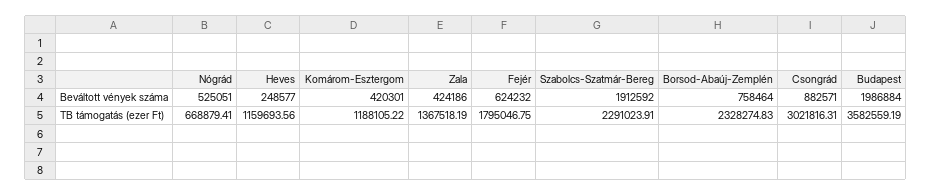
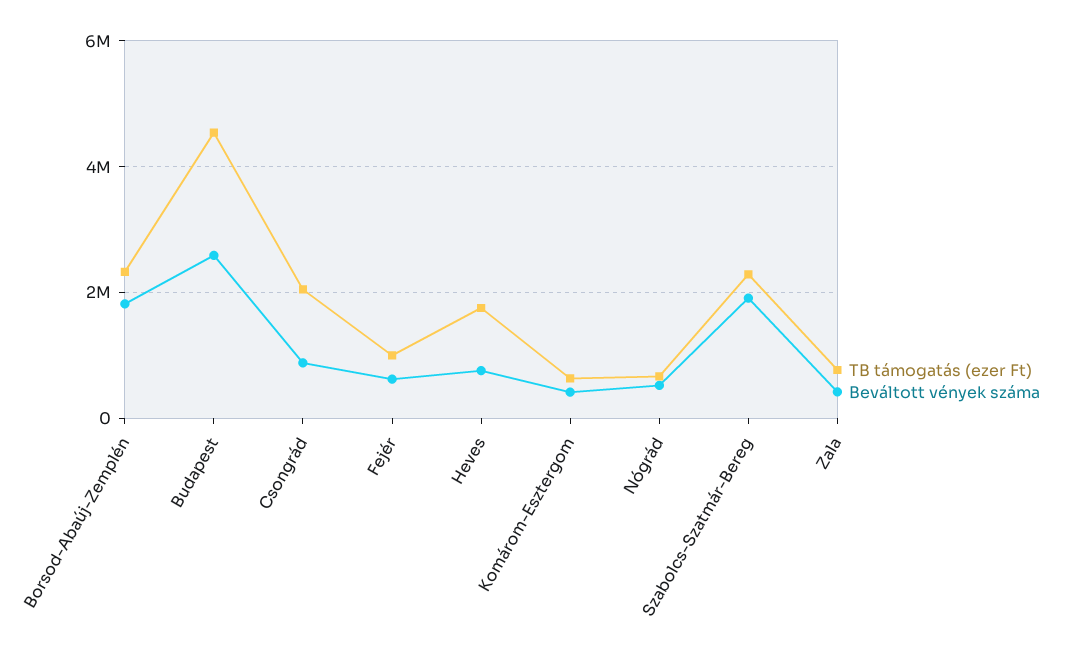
  {
    "Beváltott vények száma": {
      "Nógrád": 525051,
-     "Heves": 248577,
+     "Heves": 800000,
      "Komárom-Esztergom": 420301,
      "Zala": 424186,
      "Fejér": 624232,
      "Szabolcs-Szatmár-Bereg": 1912592,
-     "Borsod-Abaúj-Zemplén": 758464,
+     "Borsod-Abaúj-Zemplén": 1800000,
      "Csongrád": 882571,
-     "Budapest": 1986884
+     "Budapest": 2600000
    },
    "TB támogatás (ezer Ft)": {
      "Nógrád": 668879.41,
-     "Heves": 1159693.56,
+     "Heves": 1800000,
-     "Komárom-Esztergom": 1188105.22,
+     "Komárom-Esztergom": 600000,
-     "Zala": 1367518.19,
+     "Zala": 800000,
-     "Fejér": 1795046.75,
+     "Fejér": 1000000,
      "Szabolcs-Szatmár-Bereg": 2291023.91,
      "Borsod-Abaúj-Zemplén": 2328274.83,
-     "Csongrád": 3021816.31,
+     "Csongrád": 2000000,
-     "Budapest": 3582559.19
+     "Budapest": 4600000
    }
  }

